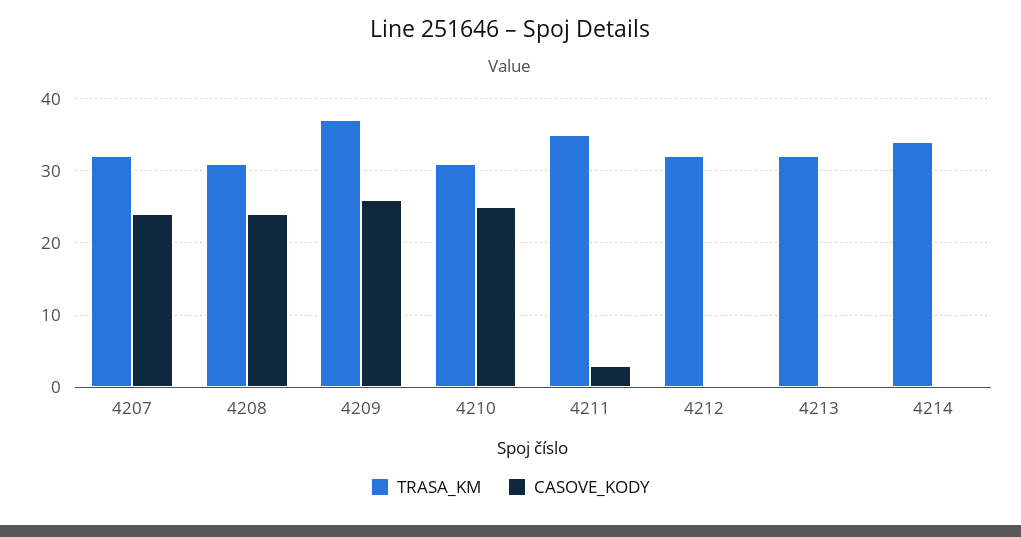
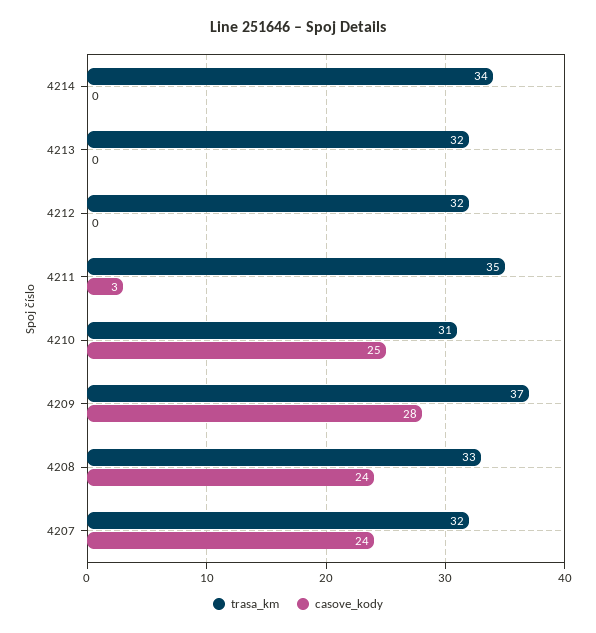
  {
    "TRASA_KM": {
      "4207": 32,
-     "4208": 31,
+     "4208": 33,
      "4209": 37,
      "4210": 31,
      "4211": 35,
      "4212": 32,
      "4213": 32,
      "4214": 34
    },
    "CASOVE_KODY": {
      "4207": 24,
      "4208": 24,
-     "4209": 26,
+     "4209": 28,
      "4210": 25,
      "4211": 3,
      "4212": 0,
      "4213": 0,
      "4214": 0
    }
  }

